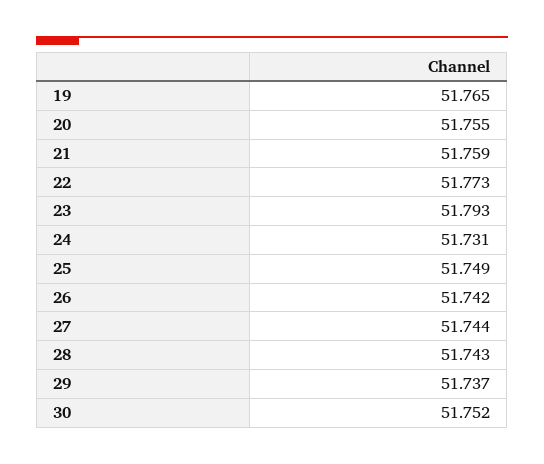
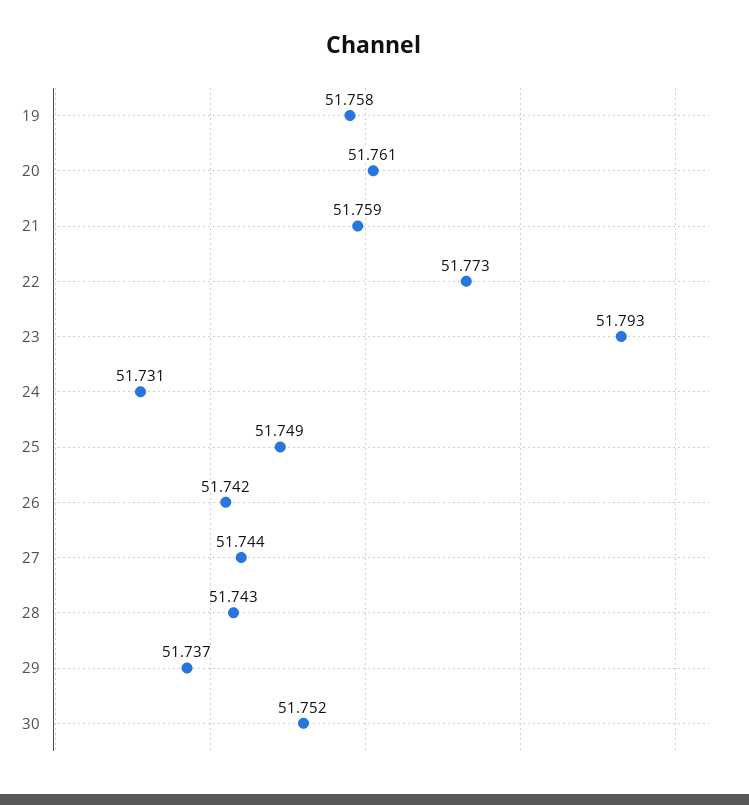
  {
-   "19": 51.765,
+   "19": 51.758,
-   "20": 51.755,
+   "20": 51.761,
    "21": 51.759,
    "22": 51.773,
    "23": 51.793,
    "24": 51.731,
    "25": 51.749,
    "26": 51.742,
    "27": 51.744,
    "28": 51.743,
    "29": 51.737,
    "30": 51.752
  }

